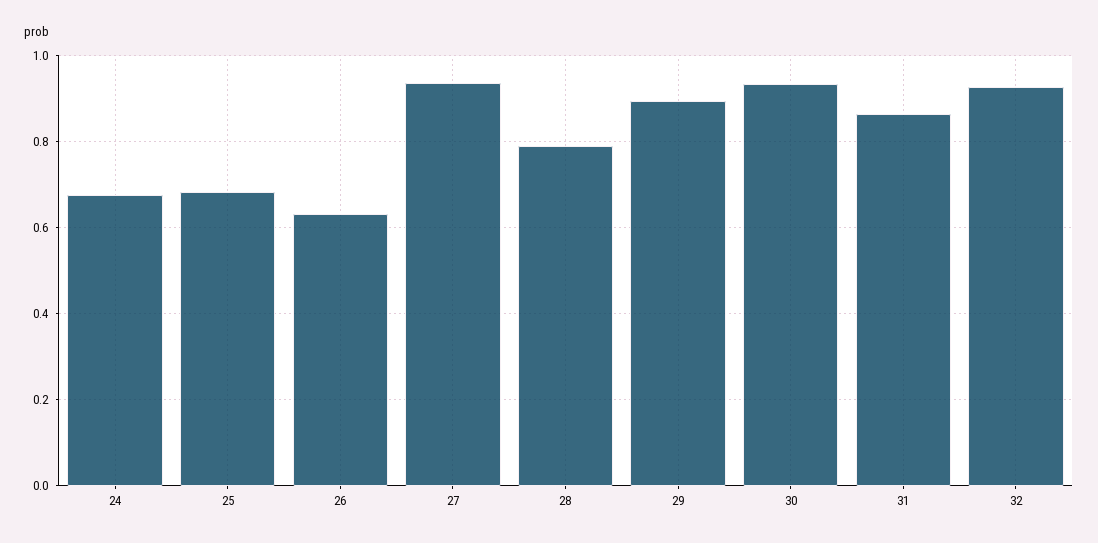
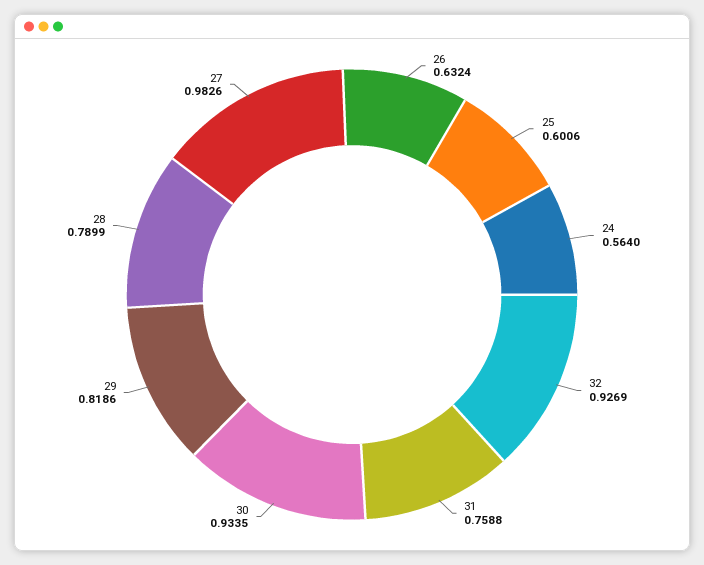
  {
-   "24": 0.68,
+   "24": 0.564,
-   "25": 0.68,
+   "25": 0.6006,
    "26": 0.6324,
-   "27": 0.94,
+   "27": 0.9826,
    "28": 0.7899,
-   "29": 0.9,
+   "29": 0.8186,
    "30": 0.9335,
-   "31": 0.86,
+   "31": 0.7588,
    "32": 0.9269
  }

